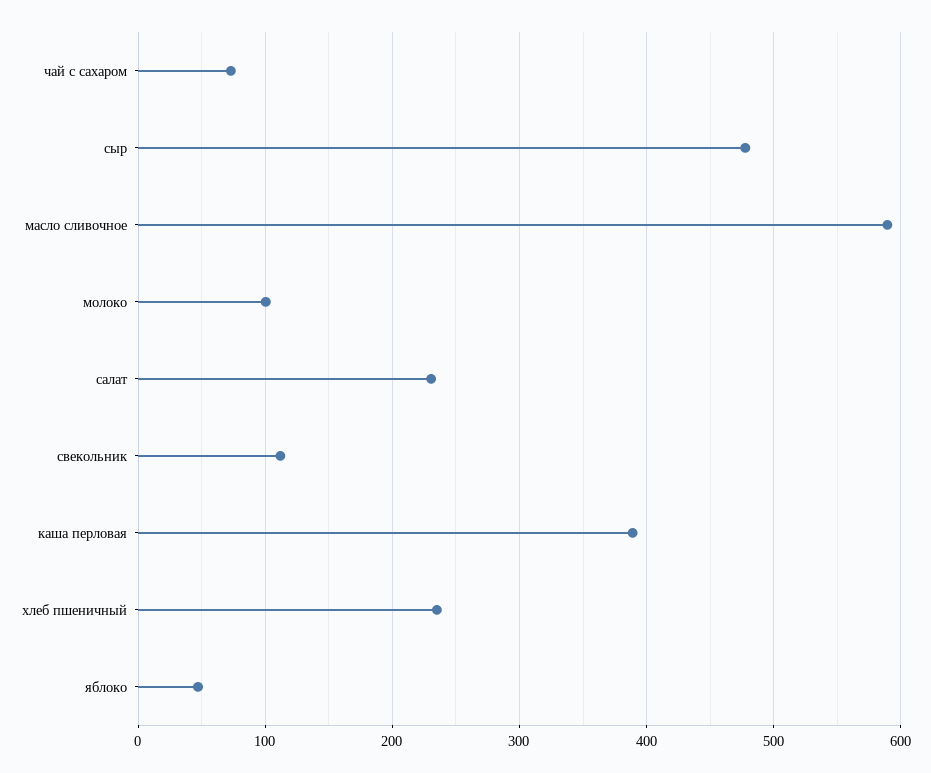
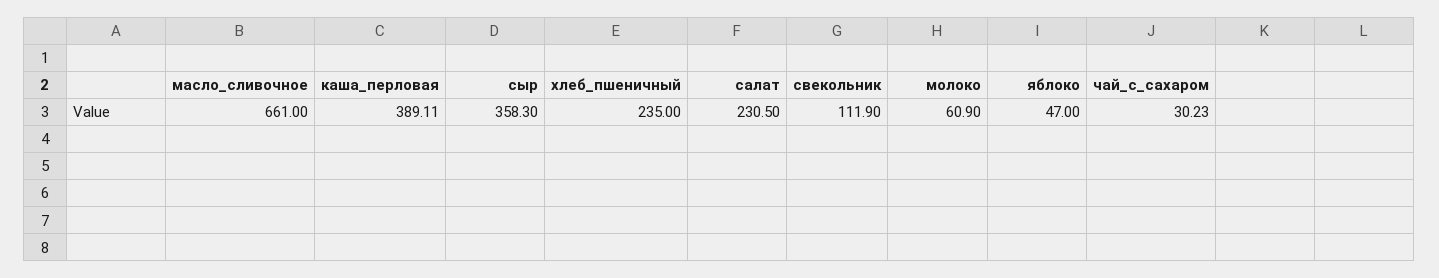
  {
-   "чай с сахаром": 70,
+   "чай с сахаром": 30.23,
-   "сыр": 480,
+   "сыр": 358.3,
-   "масло сливочное": 590,
+   "масло сливочное": 661,
-   "молоко": 100,
+   "молоко": 60.9,
    "салат": 230.5,
    "свекольник": 111.9,
    "каша перловая": 389.11,
    "хлеб пшеничный": 235,
    "яблоко": 47
  }

